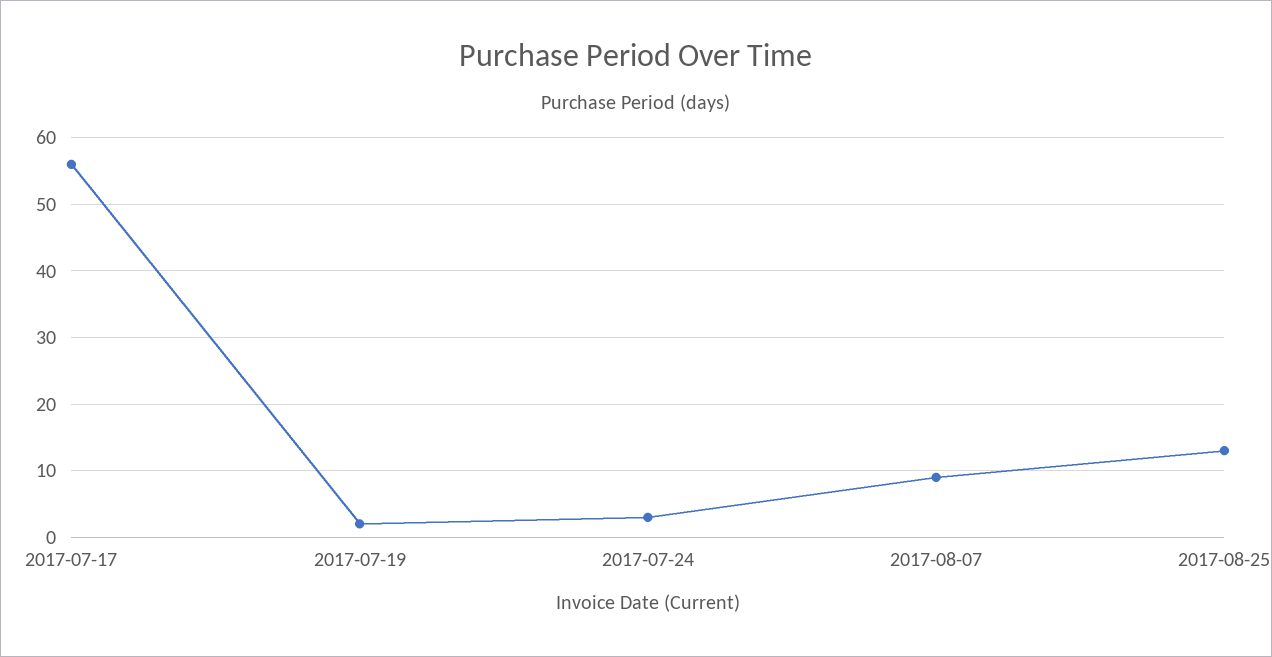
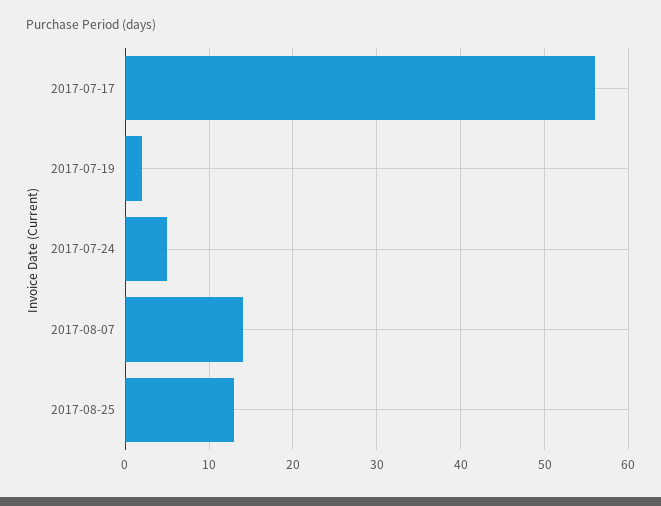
  {
    "2017-07-17": 56,
    "2017-07-19": 2,
-   "2017-07-24": 3,
+   "2017-07-24": 5,
-   "2017-08-07": 9,
+   "2017-08-07": 14,
    "2017-08-25": 13
  }

